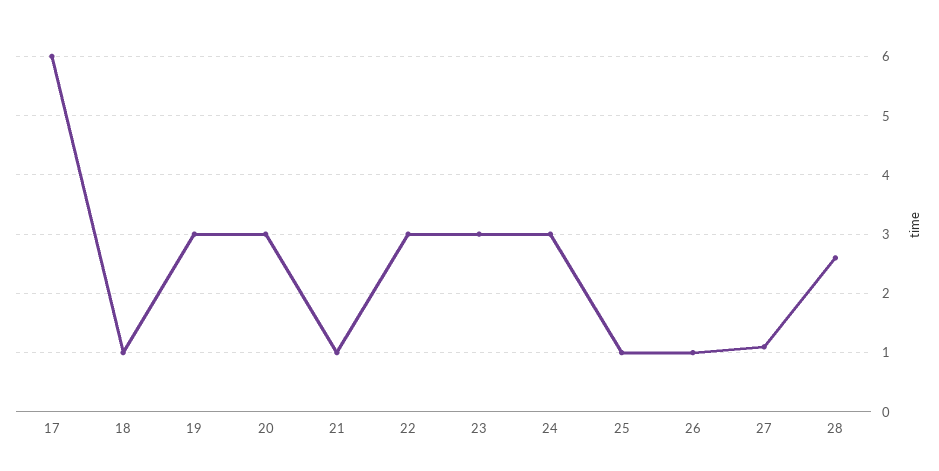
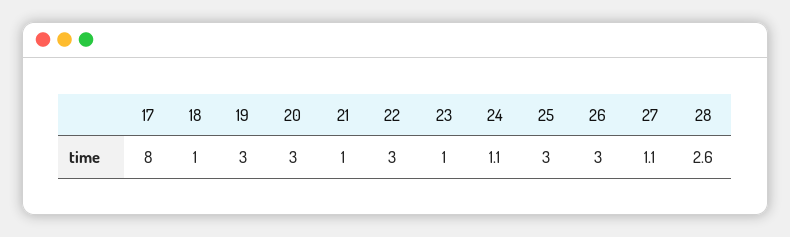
  {
-   "17": 6,
+   "17": 8,
    "18": 1,
    "19": 3,
    "20": 3,
    "21": 1,
    "22": 3,
-   "23": 3,
+   "23": 1,
-   "24": 3,
+   "24": 1.1,
-   "25": 1,
+   "25": 3,
-   "26": 1,
+   "26": 3,
    "27": 1.1,
    "28": 2.6
  }

